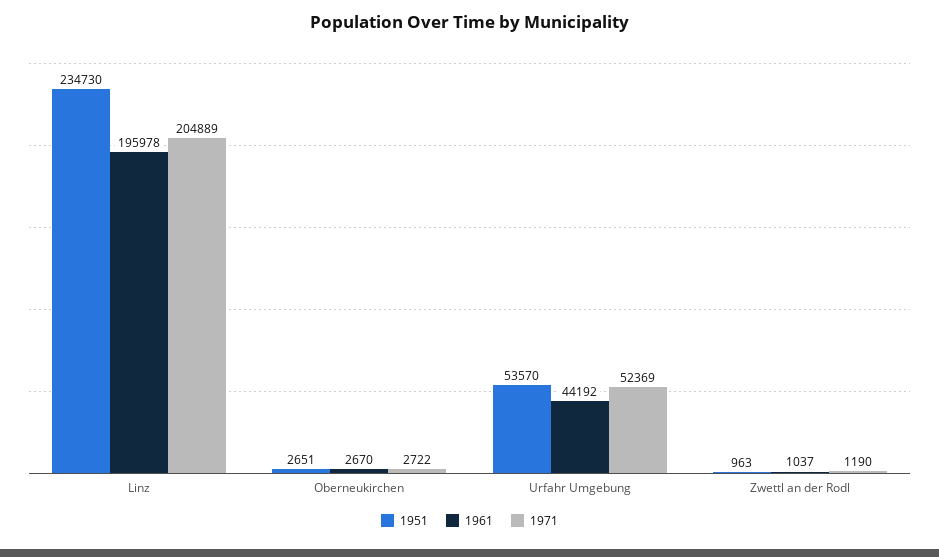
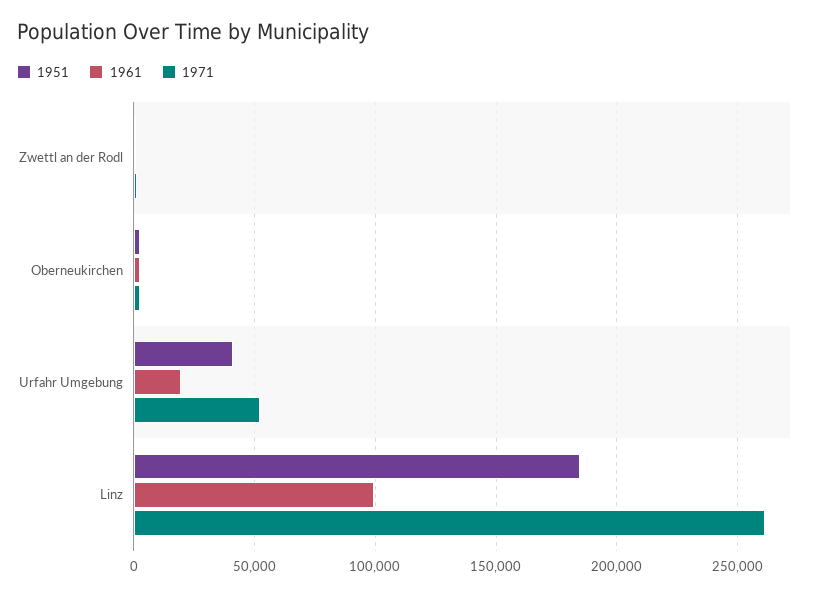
  {
    "1951": {
-     "Linz": 234730,
+     "Linz": 185000,
      "Oberneukirchen": 2651,
-     "Urfahr Umgebung": 53570,
+     "Urfahr Umgebung": 40000,
      "Zwettl an der Rodl": 963
    },
    "1961": {
-     "Linz": 195978,
+     "Linz": 100000,
      "Oberneukirchen": 2670,
-     "Urfahr Umgebung": 44192,
+     "Urfahr Umgebung": 20000,
      "Zwettl an der Rodl": 1037
    },
    "1971": {
-     "Linz": 204889,
+     "Linz": 260000,
      "Oberneukirchen": 2722,
      "Urfahr Umgebung": 52369,
      "Zwettl an der Rodl": 1190
    }
  }

